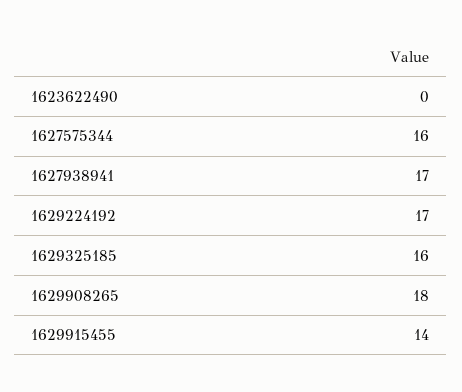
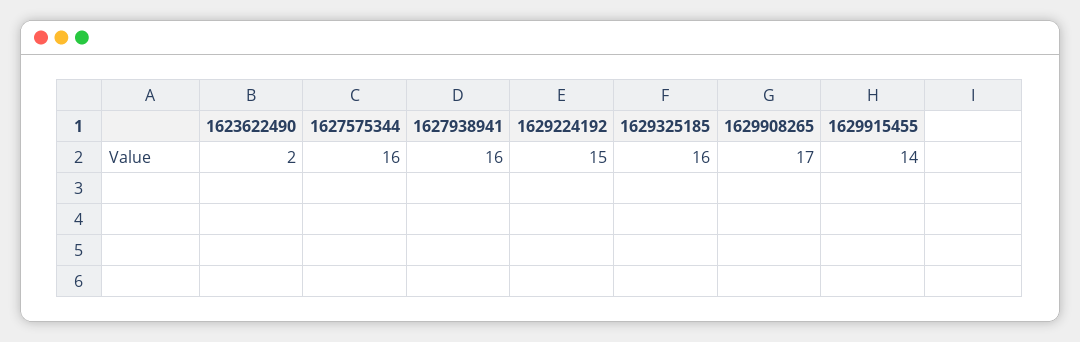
  {
-   "1623622490": 0,
+   "1623622490": 2,
    "1627575344": 16,
-   "1627938941": 17,
+   "1627938941": 16,
-   "1629224192": 17,
+   "1629224192": 15,
    "1629325185": 16,
-   "1629908265": 18,
+   "1629908265": 17,
    "1629915455": 14
  }

